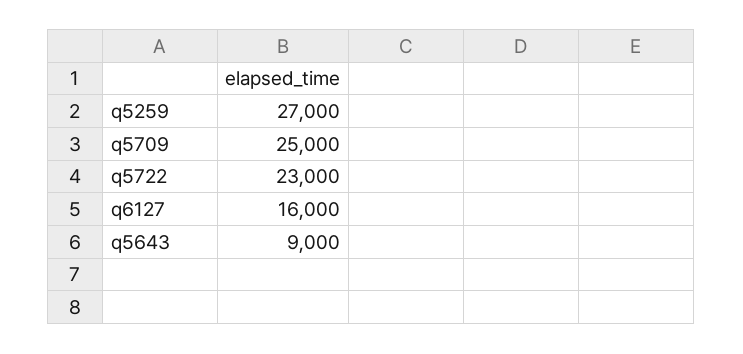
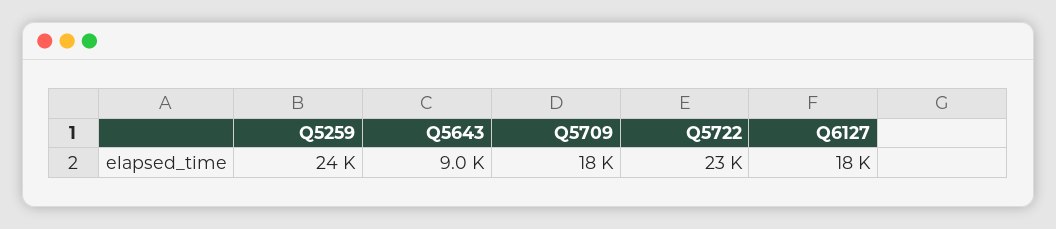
  {
-   "q5259": 27000,
+   "q5259": 24000,
-   "q5709": 25000,
+   "q5709": 18000,
    "q5722": 23000,
-   "q6127": 16000,
+   "q6127": 18000,
    "q5643": 9000
  }

